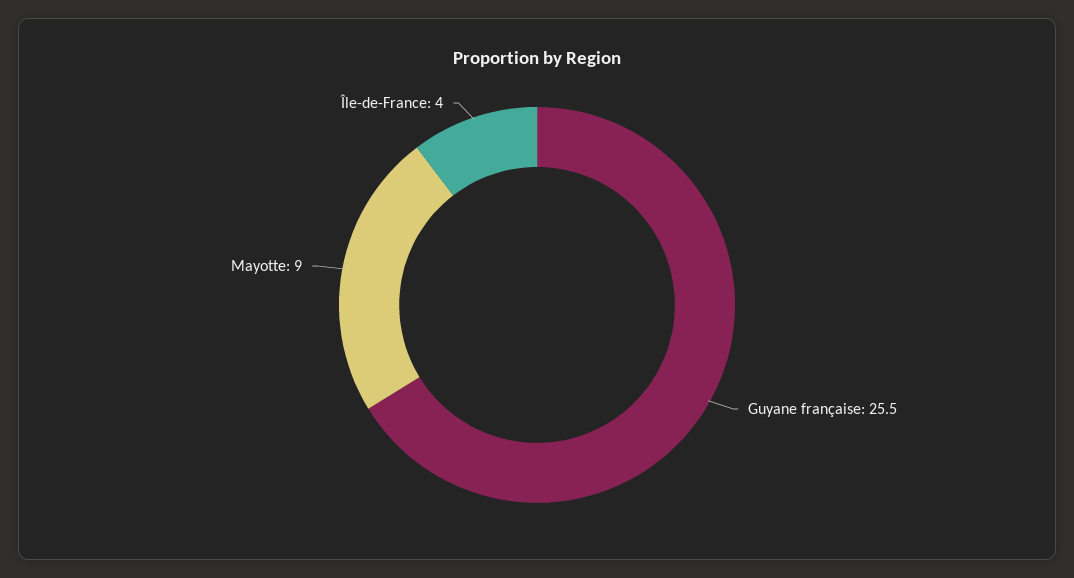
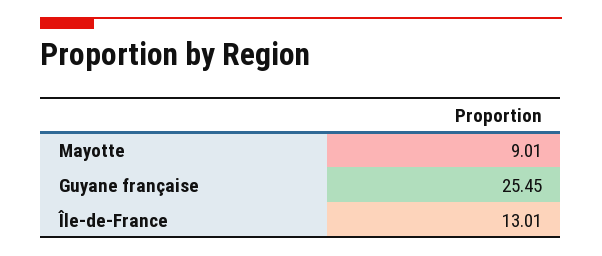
  {
    "Guyane française": 25.45,
    "Mayotte": 9.01,
-   "Île-de-France": 4
+   "Île-de-France": 13.01
  }

